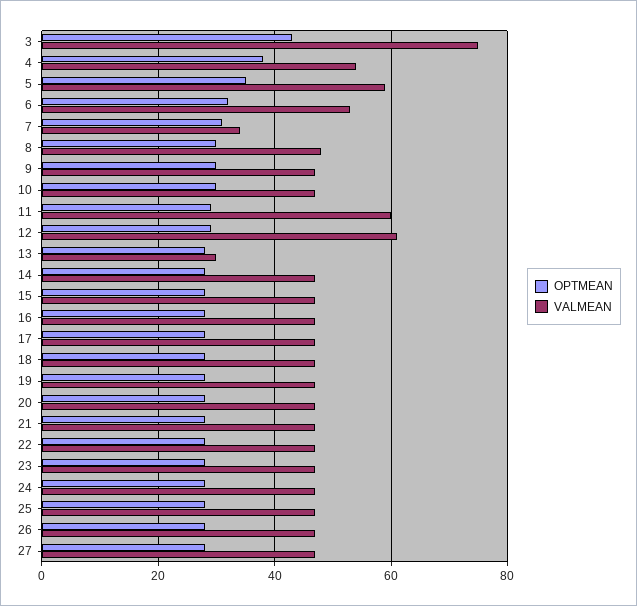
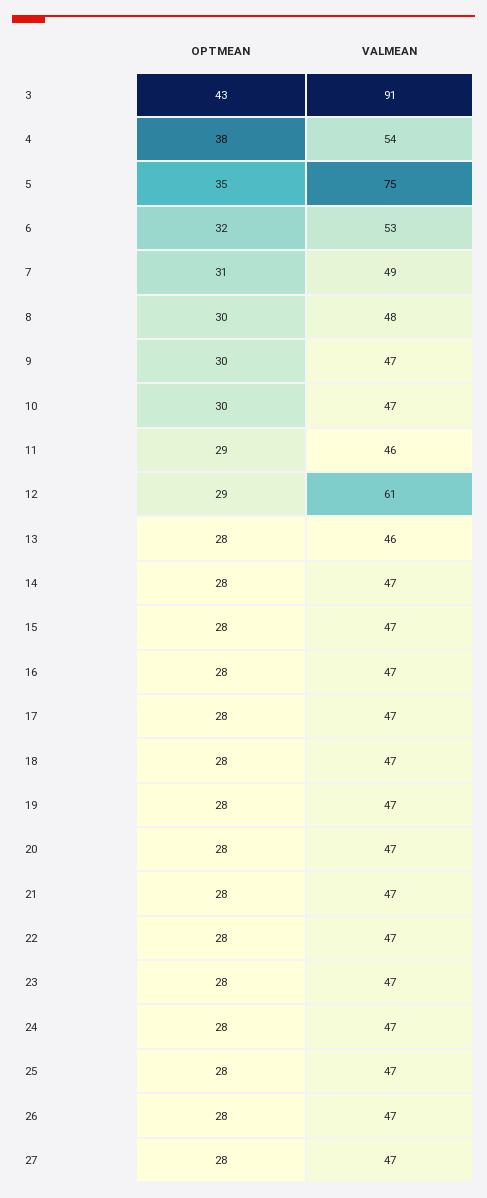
  {
    "OPTMEAN": {
      "3": 43,
      "4": 38,
      "5": 35,
      "6": 32,
      "7": 31,
      "8": 30,
      "9": 30,
      "10": 30,
      "11": 29,
      "12": 29,
      "13": 28,
      "14": 28,
      "15": 28,
      "16": 28,
      "17": 28,
      "18": 28,
      "19": 28,
      "20": 28,
      "21": 28,
      "22": 28,
      "23": 28,
      "24": 28,
      "25": 28,
      "26": 28,
      "27": 28
    },
    "VALMEAN": {
-     "3": 75,
+     "3": 91,
      "4": 54,
-     "5": 60,
+     "5": 75,
      "6": 53,
-     "7": 35,
+     "7": 49,
      "8": 48,
      "9": 47,
      "10": 47,
-     "11": 60,
+     "11": 46,
      "12": 61,
-     "13": 30,
+     "13": 46,
      "14": 47,
      "15": 47,
      "16": 47,
      "17": 47,
      "18": 47,
      "19": 47,
      "20": 47,
      "21": 47,
      "22": 47,
      "23": 47,
      "24": 47,
      "25": 47,
      "26": 47,
      "27": 47
    }
  }

